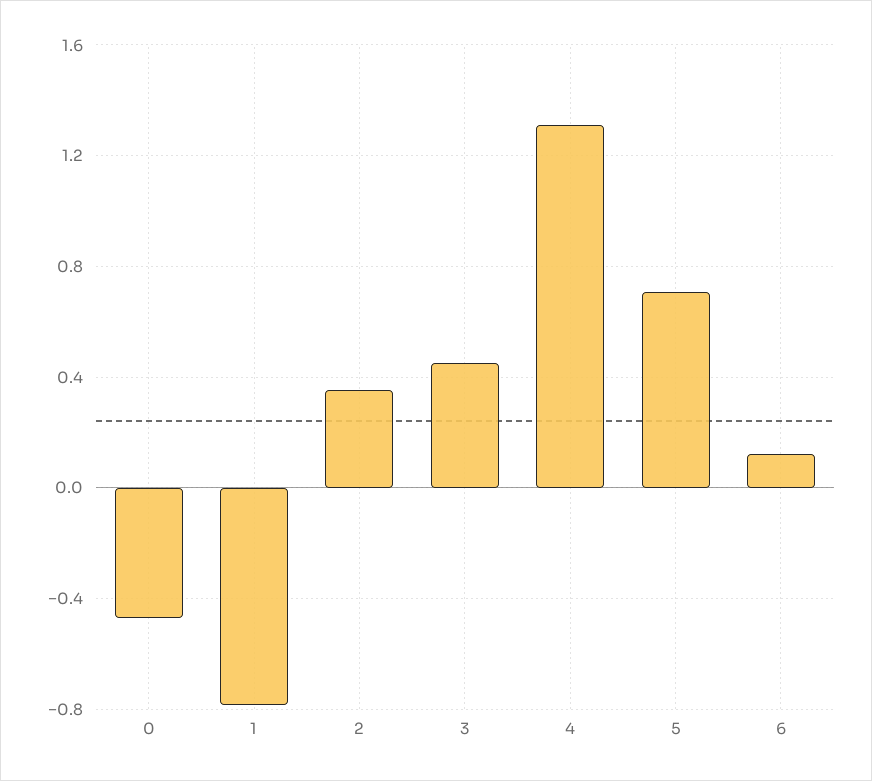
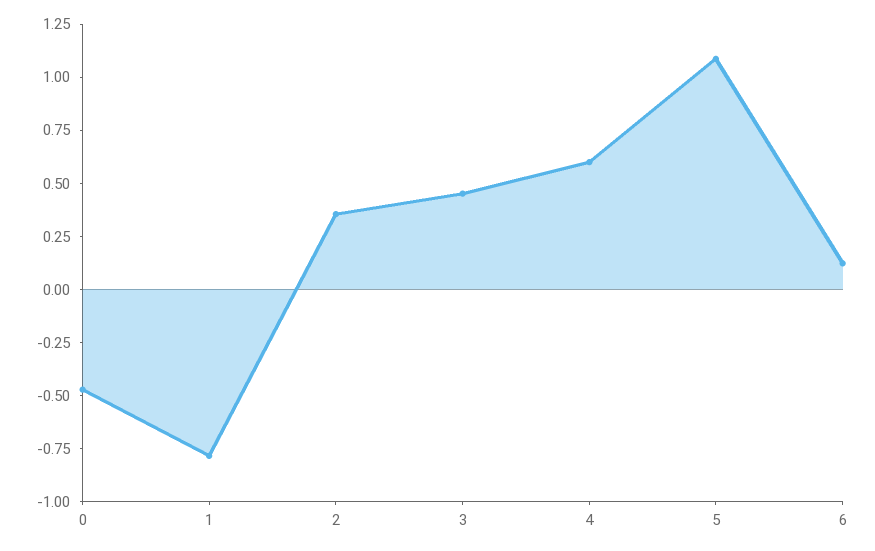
  {
    "0": -0.45,
    "1": -0.8,
    "2": 0.35,
    "3": 0.45,
-   "4": 1.3,
+   "4": 0.6,
-   "5": 0.7,
+   "5": 1.1,
    "6": 0.1
  }

